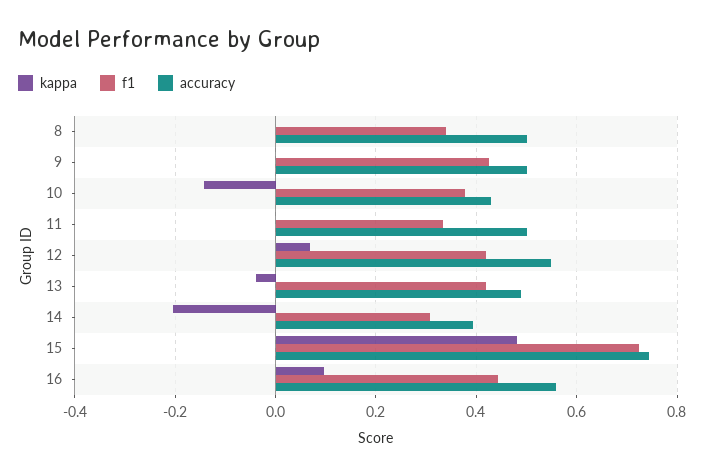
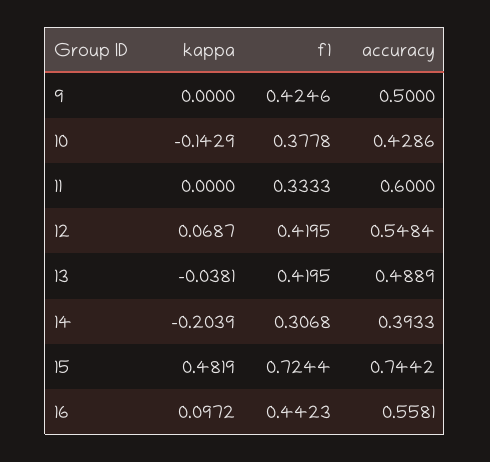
  {
    "kappa": {
-     "8": 0,
      "9": 0,
      "10": -0.1429,
      "11": 0,
      "12": 0.0687,
      "13": -0.0381,
      "14": -0.2039,
      "15": 0.4819,
      "16": 0.0972
    },
    "f1": {
-     "8": 0.34,
      "9": 0.4246,
      "10": 0.3778,
      "11": 0.3333,
      "12": 0.4195,
      "13": 0.4195,
      "14": 0.3068,
      "15": 0.7244,
      "16": 0.4423
    },
    "accuracy": {
-     "8": 0.5,
      "9": 0.5,
      "10": 0.4286,
-     "11": 0.5,
+     "11": 0.6,
      "12": 0.5484,
      "13": 0.4889,
      "14": 0.3933,
      "15": 0.7442,
      "16": 0.5581
    }
  }

